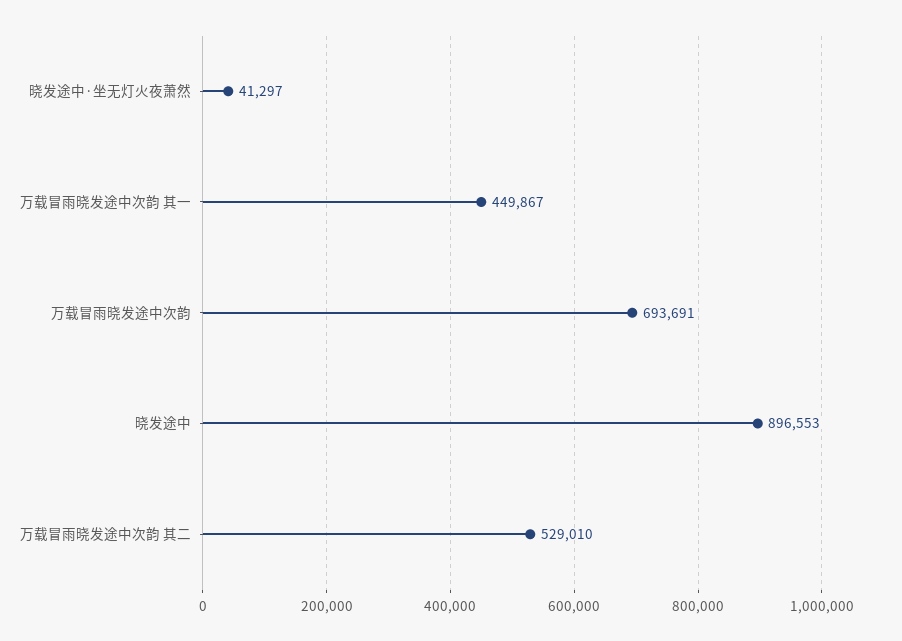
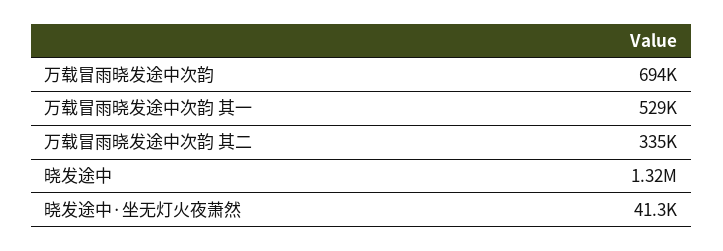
  {
    "晓发途中·坐无灯火夜萧然": 41297,
-   "万载冒雨晓发途中次韵 其一": 449867,
+   "万载冒雨晓发途中次韵 其一": 529000,
    "万载冒雨晓发途中次韵": 693691,
-   "晓发途中": 896553,
+   "晓发途中": 1320000,
-   "万载冒雨晓发途中次韵 其二": 529010
+   "万载冒雨晓发途中次韵 其二": 335000
  }

